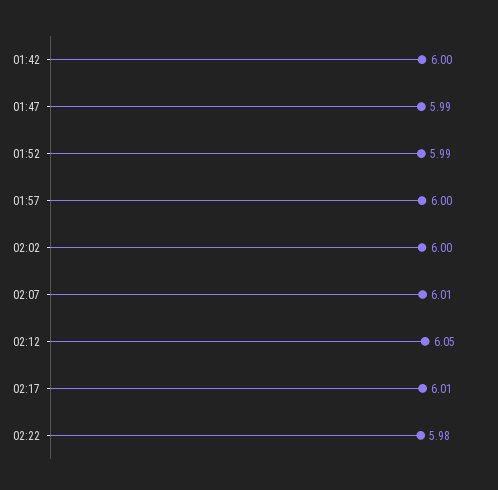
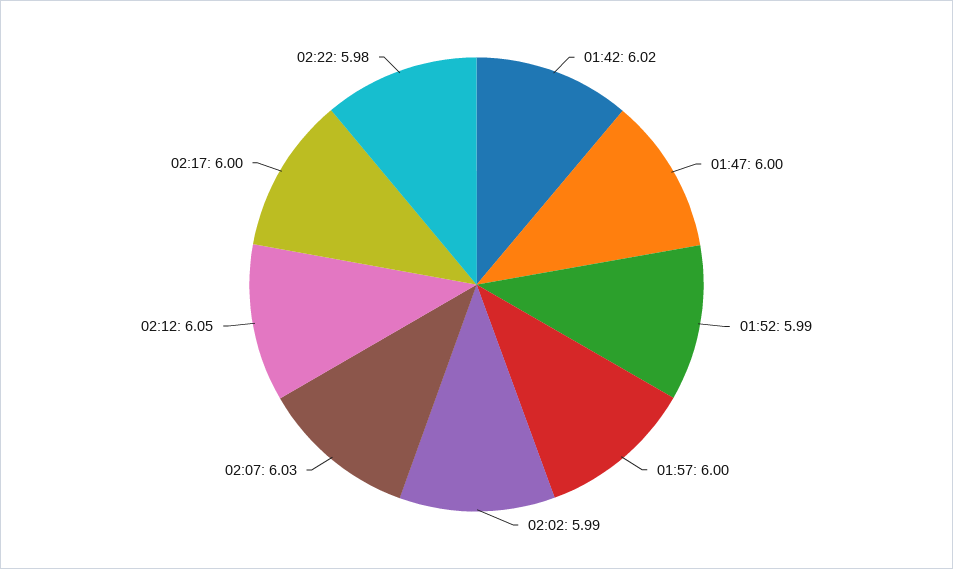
  {
-   "01:42": 6,
+   "01:42": 6.02,
-   "01:47": 5.99,
+   "01:47": 6,
    "01:52": 5.99,
    "01:57": 6,
-   "02:02": 6,
+   "02:02": 5.99,
-   "02:07": 6.01,
+   "02:07": 6.03,
    "02:12": 6.05,
-   "02:17": 6.01,
+   "02:17": 6,
    "02:22": 5.98
  }

